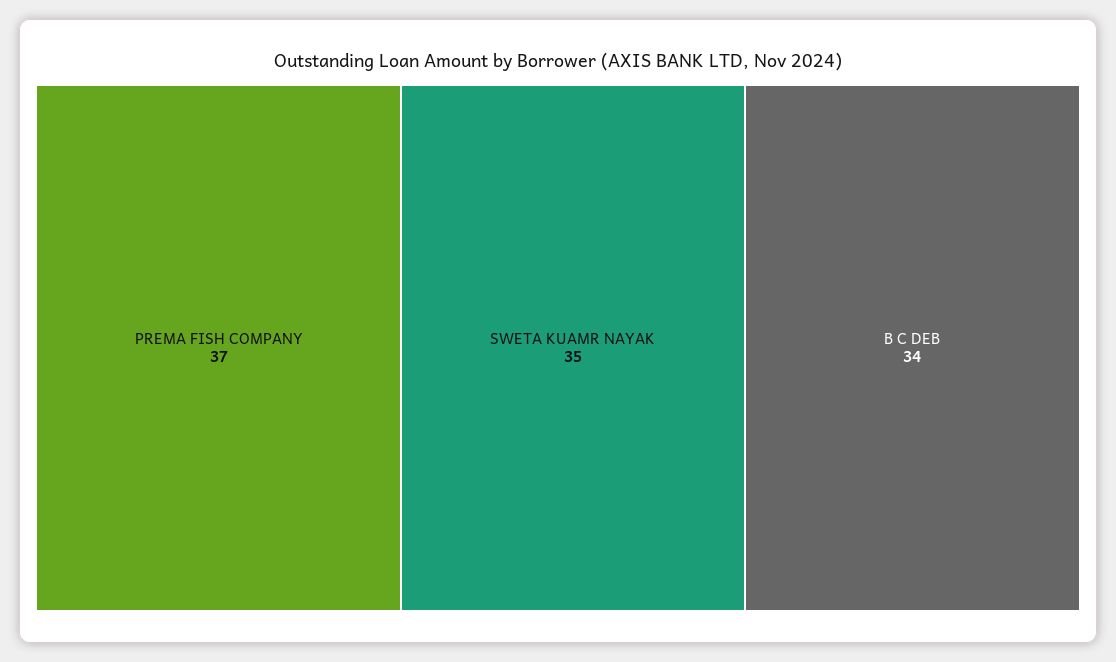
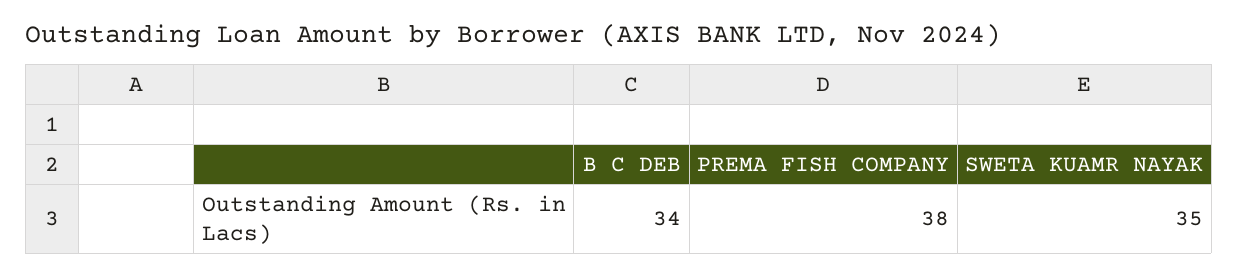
  {
-   "PREMA FISH COMPANY": 37,
+   "PREMA FISH COMPANY": 38,
    "SWETA KUAMR NAYAK": 35,
    "B C DEB": 34
  }

